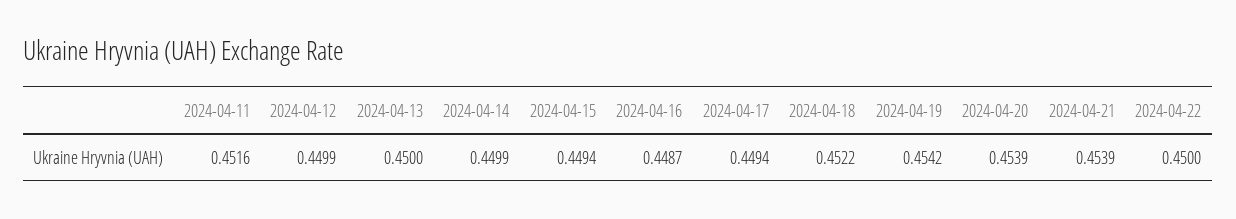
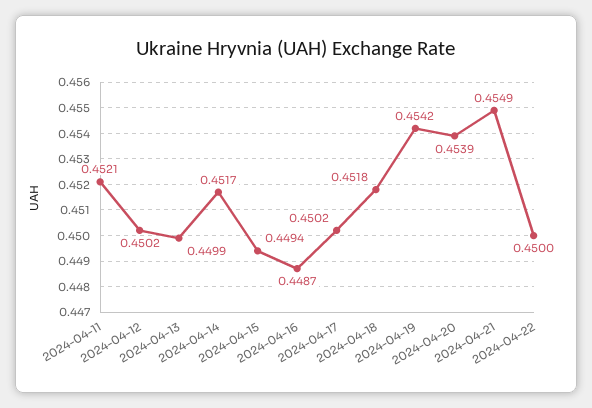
  {
-   "2024-04-11": 0.4516,
+   "2024-04-11": 0.4521,
-   "2024-04-12": 0.4499,
+   "2024-04-12": 0.4502,
-   "2024-04-13": 0.45,
+   "2024-04-13": 0.4499,
-   "2024-04-14": 0.4499,
+   "2024-04-14": 0.4517,
    "2024-04-15": 0.4494,
    "2024-04-16": 0.4487,
-   "2024-04-17": 0.4494,
+   "2024-04-17": 0.4502,
-   "2024-04-18": 0.4522,
+   "2024-04-18": 0.4518,
    "2024-04-19": 0.4542,
    "2024-04-20": 0.4539,
-   "2024-04-21": 0.4539,
+   "2024-04-21": 0.4549,
    "2024-04-22": 0.45
  }

